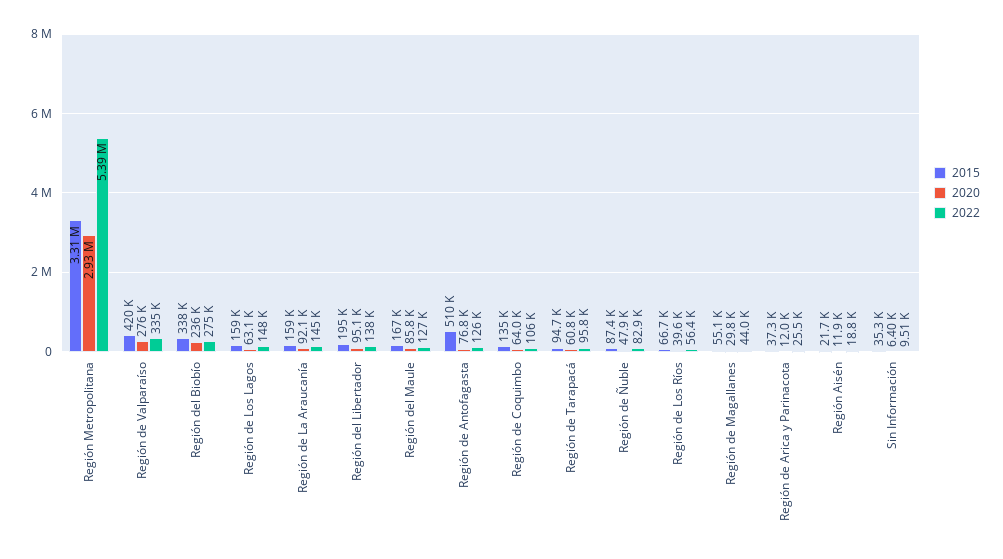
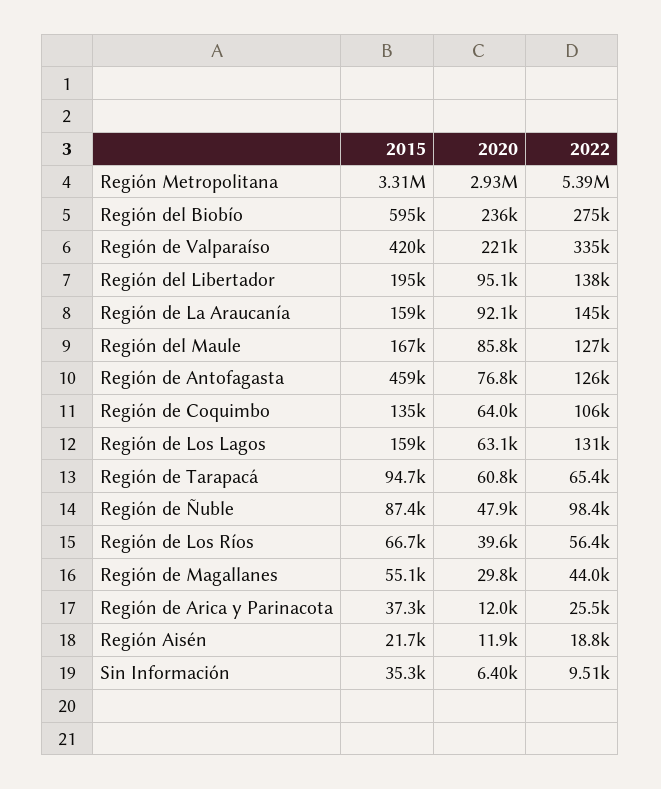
  {
    "2015": {
      "Región Metropolitana": 3310000,
      "Región de Valparaíso": 420000,
-     "Región del Biobío": 338000,
+     "Región del Biobío": 595000,
      "Región de Los Lagos": 159000,
      "Región de La Araucanía": 159000,
      "Región del Libertador": 195000,
      "Región del Maule": 167000,
-     "Región de Antofagasta": 510000,
+     "Región de Antofagasta": 459000,
      "Región de Coquimbo": 135000,
      "Región de Tarapacá": 94700,
      "Región de Ñuble": 87400,
      "Región de Los Ríos": 66700,
      "Región de Magallanes": 55100,
      "Región de Arica y Parinacota": 37300,
      "Región Aisén": 21700,
      "Sin Información": 35300
    },
    "2020": {
      "Región Metropolitana": 2930000,
-     "Región de Valparaíso": 276000,
+     "Región de Valparaíso": 221000,
      "Región del Biobío": 236000,
      "Región de Los Lagos": 63100,
      "Región de La Araucanía": 92100,
      "Región del Libertador": 95100,
      "Región del Maule": 85800,
      "Región de Antofagasta": 76800,
      "Región de Coquimbo": 64000,
      "Región de Tarapacá": 60800,
      "Región de Ñuble": 47900,
      "Región de Los Ríos": 39600,
      "Región de Magallanes": 29800,
      "Región de Arica y Parinacota": 12000,
      "Región Aisén": 11900,
      "Sin Información": 6400
    },
    "2022": {
      "Región Metropolitana": 5390000,
      "Región de Valparaíso": 335000,
      "Región del Biobío": 275000,
-     "Región de Los Lagos": 148000,
+     "Región de Los Lagos": 131000,
      "Región de La Araucanía": 145000,
      "Región del Libertador": 138000,
      "Región del Maule": 127000,
      "Región de Antofagasta": 126000,
      "Región de Coquimbo": 106000,
-     "Región de Tarapacá": 95800,
+     "Región de Tarapacá": 65400,
-     "Región de Ñuble": 82900,
+     "Región de Ñuble": 98400,
      "Región de Los Ríos": 56400,
      "Región de Magallanes": 44000,
      "Región de Arica y Parinacota": 25500,
      "Región Aisén": 18800,
      "Sin Información": 9510
    }
  }

